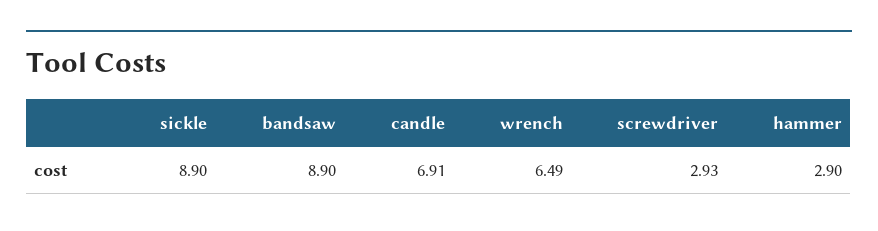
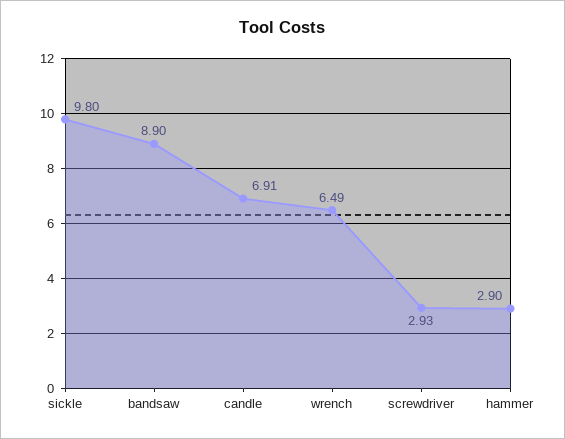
  {
-   "sickle": 8.9,
+   "sickle": 9.8,
    "bandsaw": 8.9,
    "candle": 6.91,
    "wrench": 6.49,
    "screwdriver": 2.93,
    "hammer": 2.9
  }

